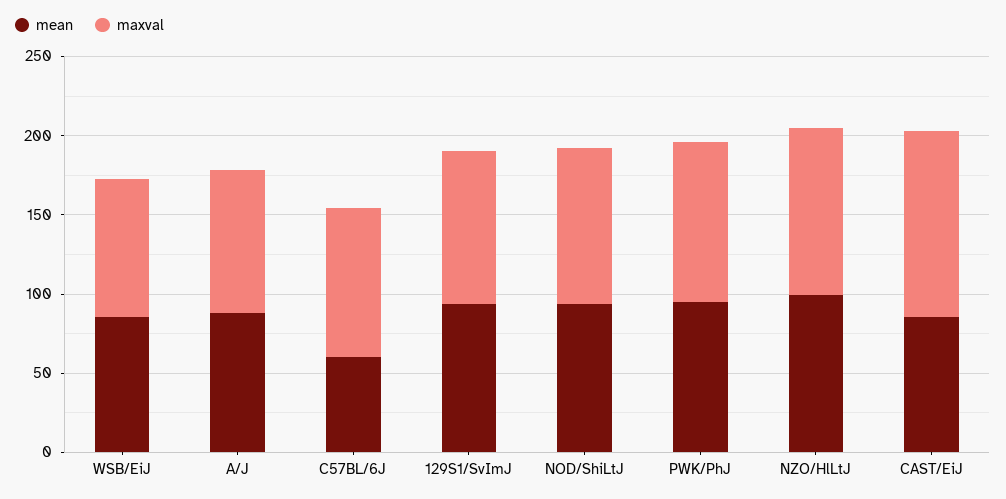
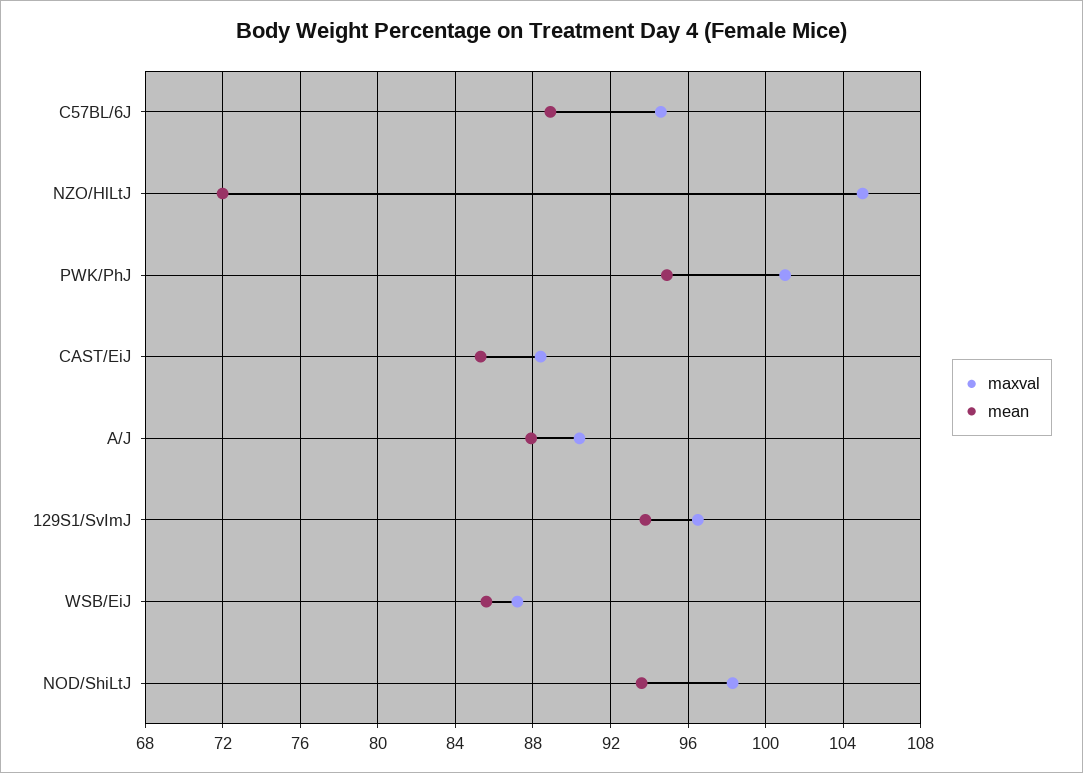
  {
    "mean": {
      "WSB/EiJ": 85.5,
      "A/J": 88,
-     "C57BL/6J": 60,
+     "C57BL/6J": 89,
      "129S1/SvImJ": 94,
      "NOD/ShiLtJ": 93.5,
      "PWK/PhJ": 95,
-     "NZO/HlLtJ": 100,
+     "NZO/HlLtJ": 72,
      "CAST/EiJ": 85.5
    },
    "maxval": {
      "WSB/EiJ": 87,
      "A/J": 90.5,
      "C57BL/6J": 94.5,
      "129S1/SvImJ": 96.5,
      "NOD/ShiLtJ": 98.5,
      "PWK/PhJ": 101,
      "NZO/HlLtJ": 105,
-     "CAST/EiJ": 120
+     "CAST/EiJ": 88.5
    }
  }

